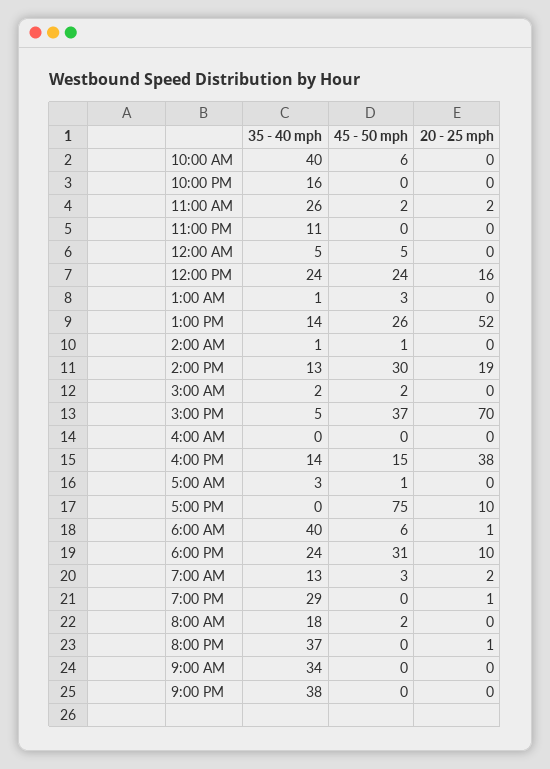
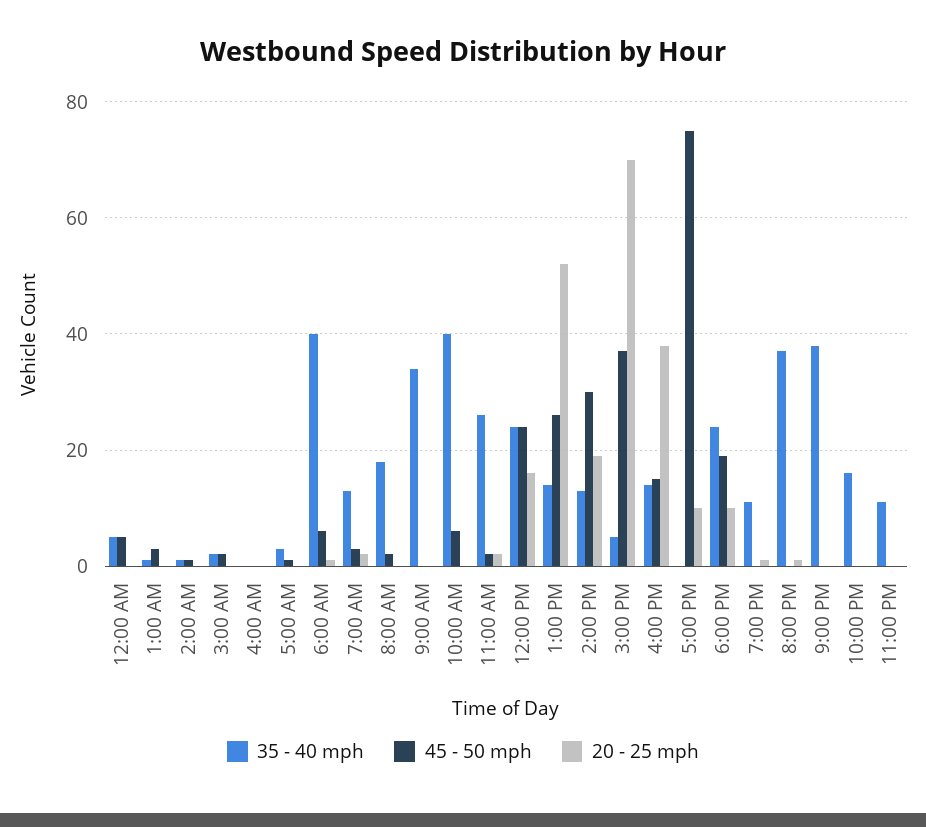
  {
    "35 - 40 mph": {
      "10:00 AM": 40,
      "10:00 PM": 16,
      "11:00 AM": 26,
      "11:00 PM": 11,
      "12:00 AM": 5,
      "12:00 PM": 24,
      "1:00 AM": 1,
      "1:00 PM": 14,
      "2:00 AM": 1,
      "2:00 PM": 13,
      "3:00 AM": 2,
      "3:00 PM": 5,
      "4:00 AM": 0,
      "4:00 PM": 14,
      "5:00 AM": 3,
      "5:00 PM": 0,
      "6:00 AM": 40,
      "6:00 PM": 24,
      "7:00 AM": 13,
-     "7:00 PM": 29,
+     "7:00 PM": 10,
      "8:00 AM": 18,
      "8:00 PM": 37,
      "9:00 AM": 34,
      "9:00 PM": 38
    },
    "45 - 50 mph": {
      "10:00 AM": 6,
      "10:00 PM": 0,
      "11:00 AM": 2,
      "11:00 PM": 0,
      "12:00 AM": 5,
      "12:00 PM": 24,
      "1:00 AM": 3,
      "1:00 PM": 26,
      "2:00 AM": 1,
      "2:00 PM": 30,
      "3:00 AM": 2,
      "3:00 PM": 37,
      "4:00 AM": 0,
      "4:00 PM": 15,
      "5:00 AM": 1,
      "5:00 PM": 75,
      "6:00 AM": 6,
-     "6:00 PM": 31,
+     "6:00 PM": 20,
      "7:00 AM": 3,
      "7:00 PM": 0,
      "8:00 AM": 2,
      "8:00 PM": 0,
      "9:00 AM": 0,
      "9:00 PM": 0
    },
    "20 - 25 mph": {
      "10:00 AM": 0,
      "10:00 PM": 0,
      "11:00 AM": 2,
      "11:00 PM": 0,
      "12:00 AM": 0,
      "12:00 PM": 16,
      "1:00 AM": 0,
      "1:00 PM": 52,
      "2:00 AM": 0,
      "2:00 PM": 19,
      "3:00 AM": 0,
      "3:00 PM": 70,
      "4:00 AM": 0,
      "4:00 PM": 38,
      "5:00 AM": 0,
      "5:00 PM": 10,
      "6:00 AM": 1,
      "6:00 PM": 10,
      "7:00 AM": 2,
      "7:00 PM": 1,
      "8:00 AM": 0,
      "8:00 PM": 1,
      "9:00 AM": 0,
      "9:00 PM": 0
    }
  }

